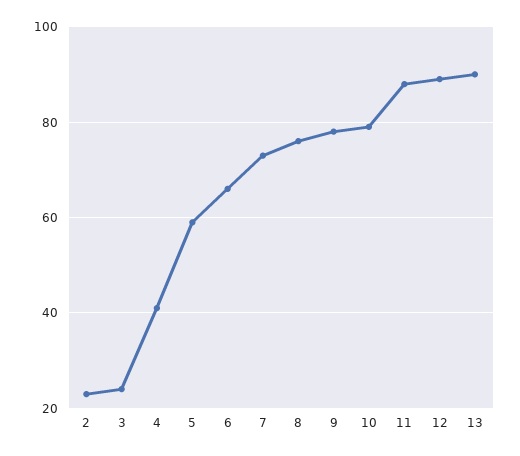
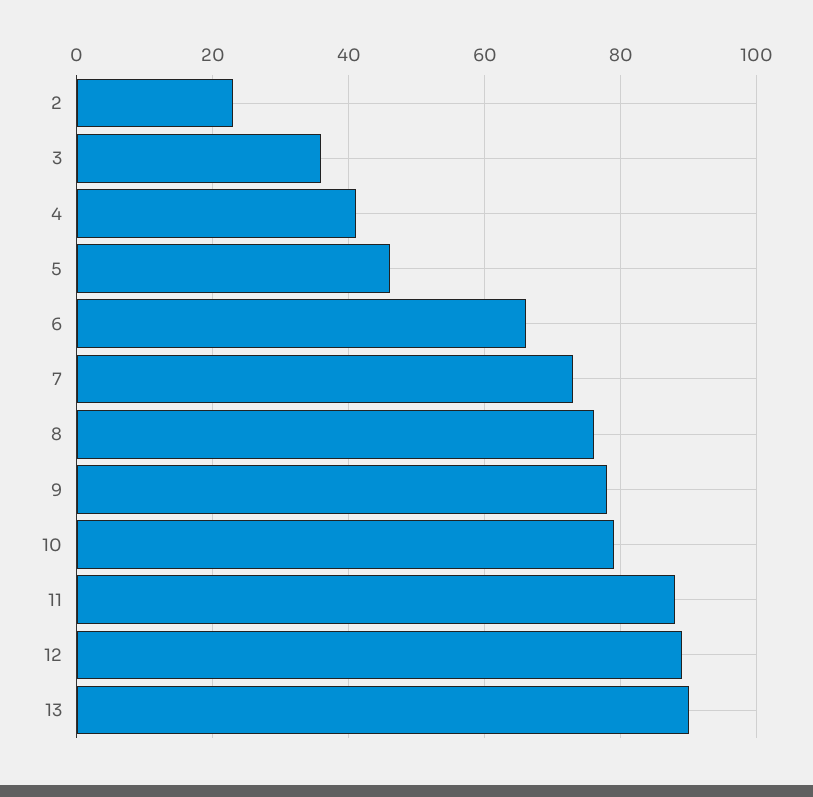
  {
    "2": 25,
-   "3": 25,
+   "3": 35,
    "4": 40,
-   "5": 60,
+   "5": 45,
    "6": 65,
    "7": 75,
    "8": 75,
    "9": 80,
    "10": 80,
    "11": 90,
    "12": 90,
    "13": 90
  }

